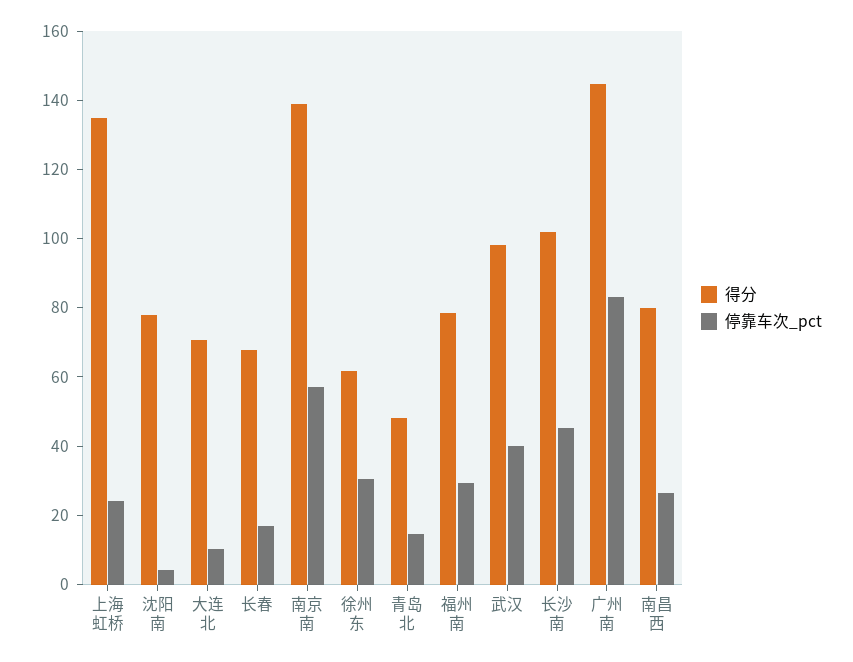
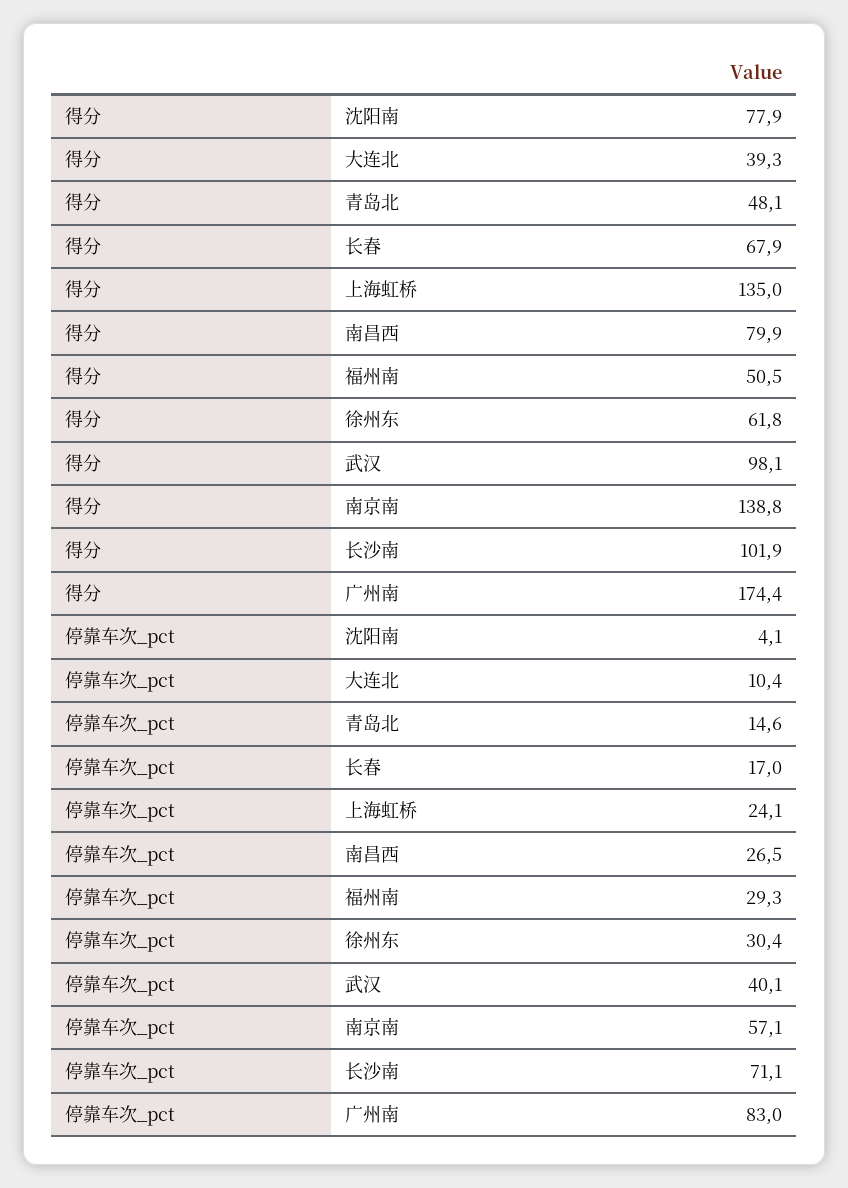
  {
    "得分": {
      "上海虹桥": 135,
      "沈阳南": 77.9,
-     "大连北": 70,
+     "大连北": 39.3,
      "长春": 67.9,
      "南京南": 138.8,
      "徐州东": 61.8,
      "青岛北": 48.1,
-     "福州南": 80,
+     "福州南": 50.5,
      "武汉": 98.1,
      "长沙南": 101.9,
-     "广州南": 145,
+     "广州南": 174.4,
      "南昌西": 79.9
    },
    "停靠车次_pct": {
      "上海虹桥": 24.1,
      "沈阳南": 4.1,
      "大连北": 10.4,
      "长春": 17,
      "南京南": 57.1,
      "徐州东": 30.4,
      "青岛北": 14.6,
      "福州南": 29.3,
      "武汉": 40.1,
-     "长沙南": 45,
+     "长沙南": 71.1,
      "广州南": 83,
      "南昌西": 26.5
    }
  }

